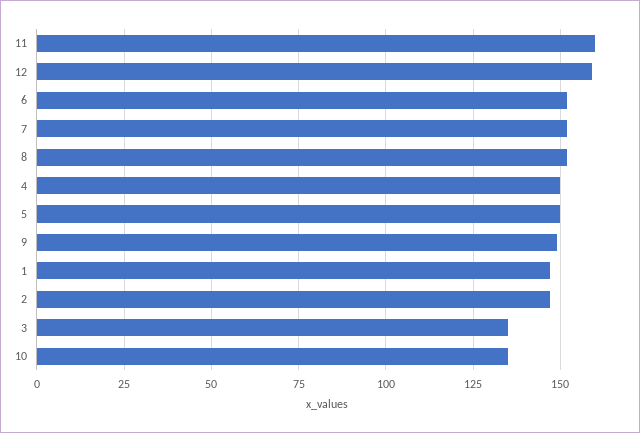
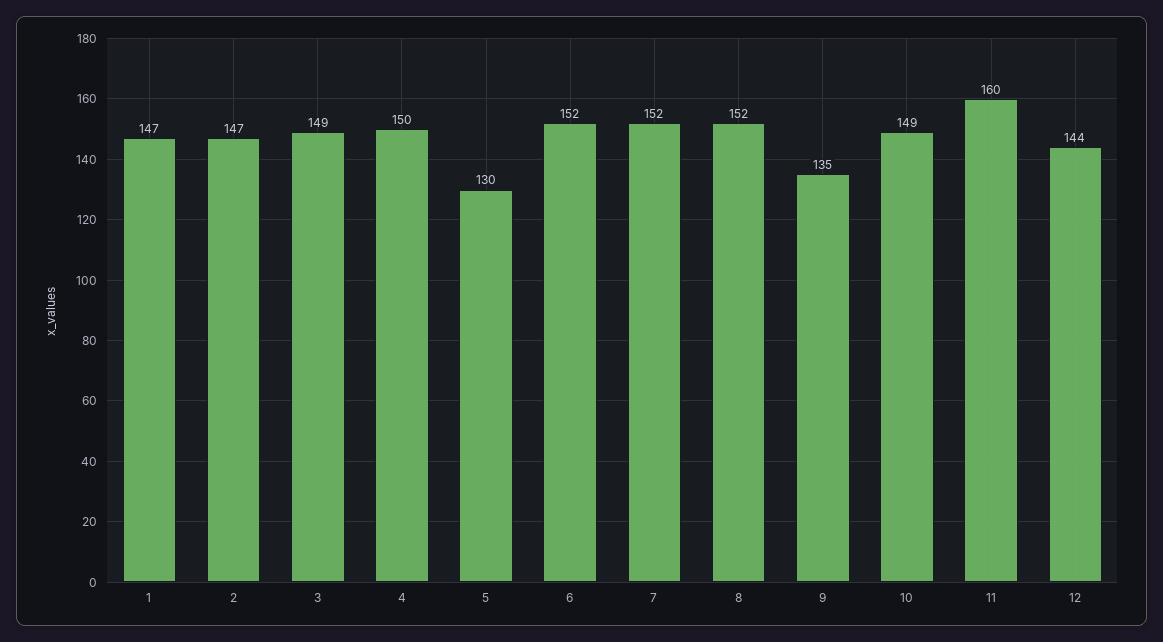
  {
    "11": 160,
-   "12": 160,
+   "12": 144,
    "6": 152,
    "7": 152,
    "8": 152,
    "4": 150,
-   "5": 150,
+   "5": 130,
-   "9": 150,
+   "9": 135,
    "1": 147,
    "2": 147,
-   "3": 135,
+   "3": 149,
-   "10": 135
+   "10": 149
  }

